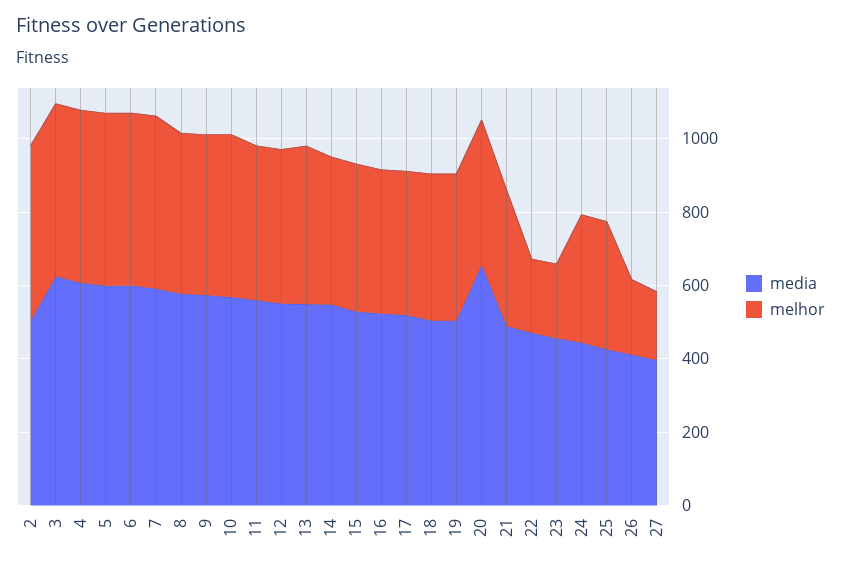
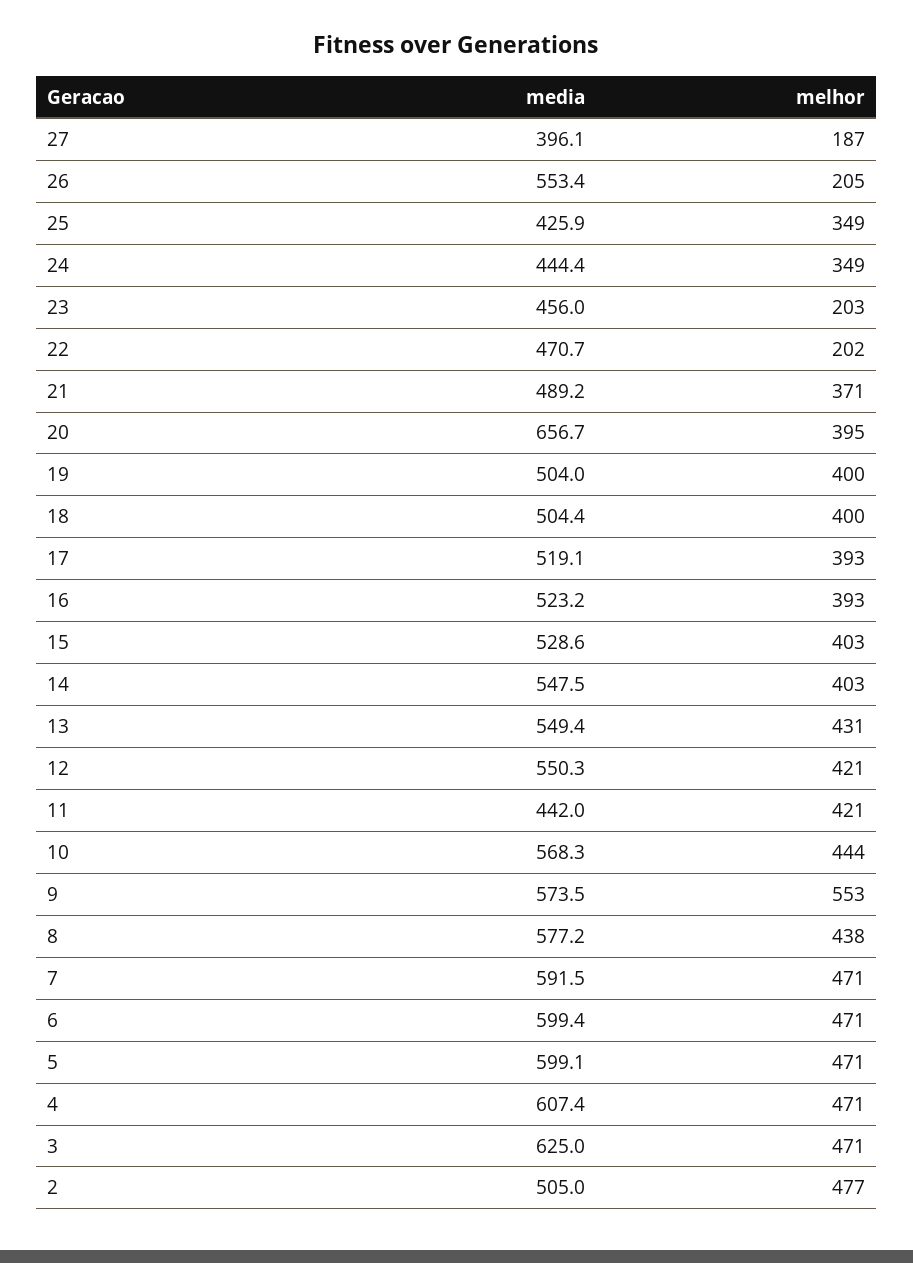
  {
    "media": {
      "2": 505,
      "3": 625,
      "4": 607.4,
      "5": 599.1,
      "6": 599.4,
      "7": 591.5,
      "8": 577.2,
      "9": 573.5,
      "10": 568.3,
-     "11": 550,
+     "11": 442,
      "12": 550.3,
      "13": 549.4,
      "14": 547.5,
      "15": 528.6,
      "16": 523.2,
      "17": 519.1,
      "18": 504.4,
      "19": 504,
      "20": 656.7,
      "21": 489.2,
      "22": 470.7,
      "23": 456,
      "24": 444.4,
      "25": 425.9,
-     "26": 400,
+     "26": 553.4,
      "27": 396.1
    },
    "melhor": {
      "2": 477,
      "3": 471,
      "4": 471,
      "5": 471,
      "6": 471,
      "7": 471,
      "8": 438,
-     "9": 450,
+     "9": 553,
      "10": 444,
      "11": 421,
      "12": 421,
      "13": 431,
      "14": 403,
      "15": 403,
      "16": 393,
      "17": 393,
      "18": 400,
      "19": 400,
      "20": 395,
      "21": 371,
      "22": 202,
      "23": 203,
      "24": 349,
      "25": 349,
      "26": 205,
      "27": 187
    }
  }

